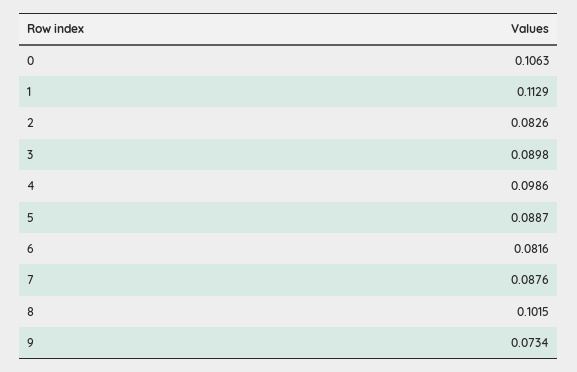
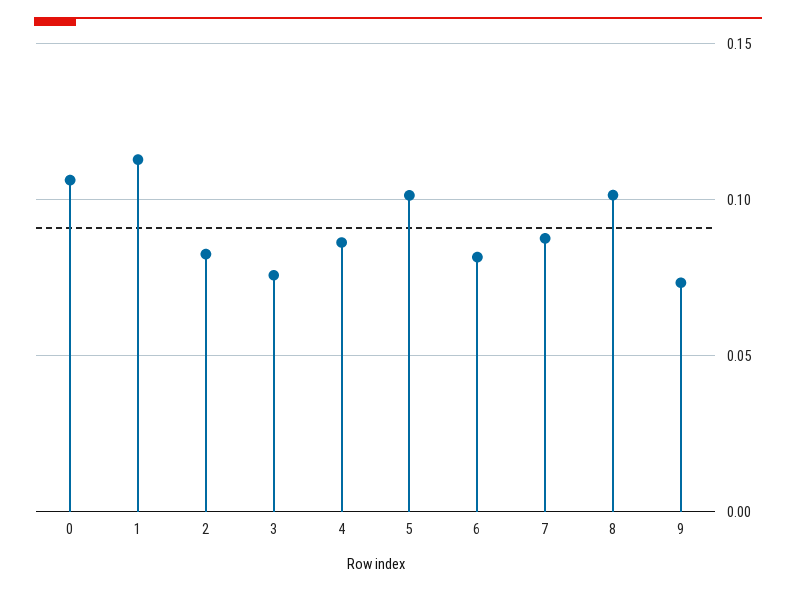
  {
    "0": 0.1063,
    "1": 0.1129,
    "2": 0.0826,
-   "3": 0.0898,
+   "3": 0.075,
-   "4": 0.0986,
+   "4": 0.085,
-   "5": 0.0887,
+   "5": 0.1,
    "6": 0.0816,
    "7": 0.0876,
    "8": 0.1015,
    "9": 0.0734
  }

